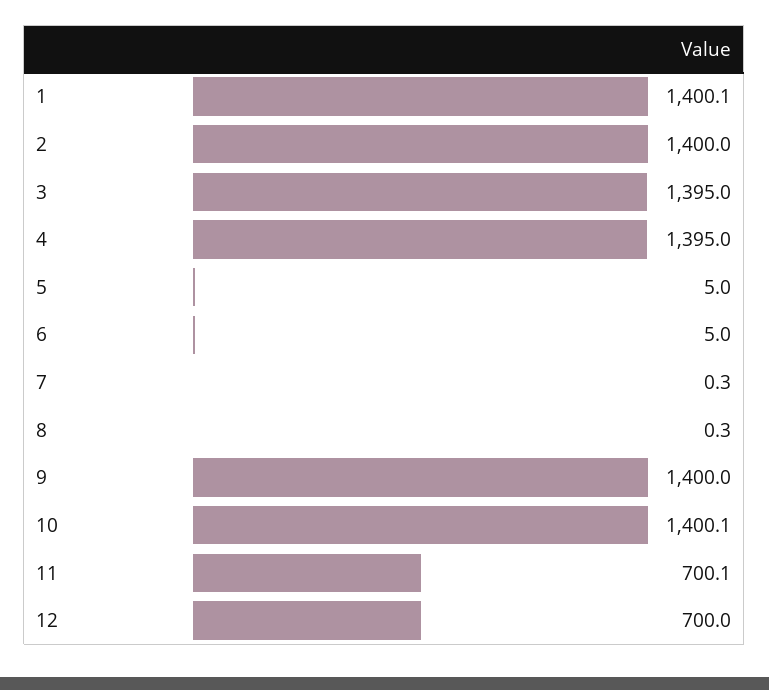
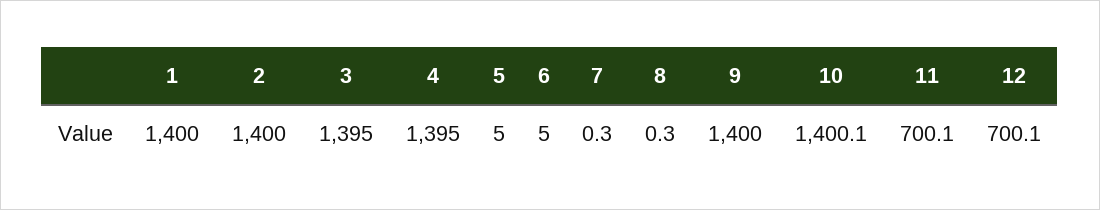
  {
-   "1": 1400.1,
+   "1": 1400,
    "2": 1400,
    "3": 1395,
    "4": 1395,
    "5": 5,
    "6": 5,
    "7": 0.3,
    "8": 0.3,
    "9": 1400,
    "10": 1400.1,
    "11": 700.1,
-   "12": 700
+   "12": 700.1
  }

